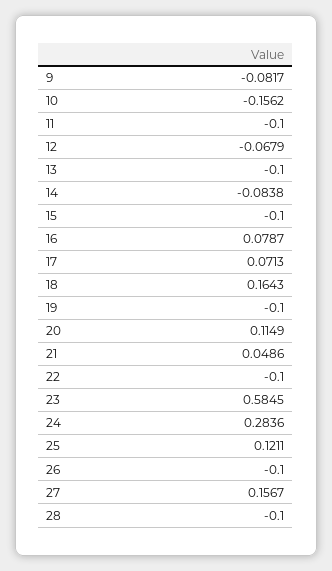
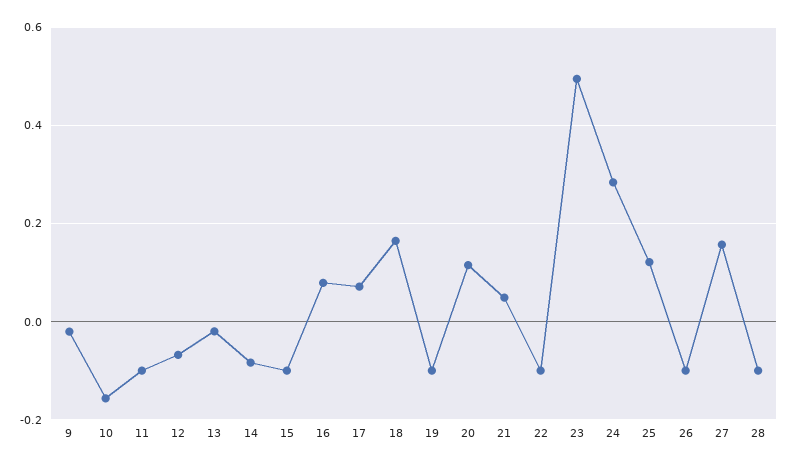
  {
-   "9": -0.0817,
+   "9": -0.02,
    "10": -0.1562,
    "11": -0.1,
    "12": -0.0679,
-   "13": -0.1,
+   "13": -0.02,
    "14": -0.0838,
    "15": -0.1,
    "16": 0.0787,
    "17": 0.0713,
    "18": 0.1643,
    "19": -0.1,
    "20": 0.1149,
    "21": 0.0486,
    "22": -0.1,
-   "23": 0.5845,
+   "23": 0.5,
    "24": 0.2836,
    "25": 0.1211,
    "26": -0.1,
    "27": 0.1567,
    "28": -0.1
  }

